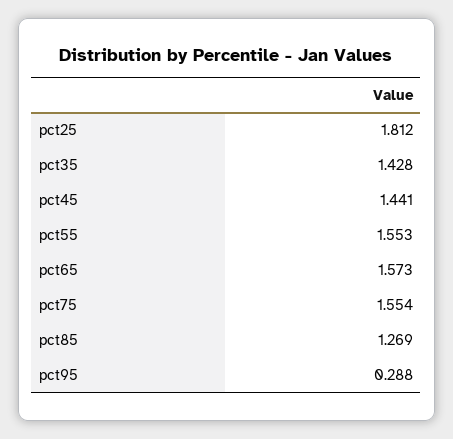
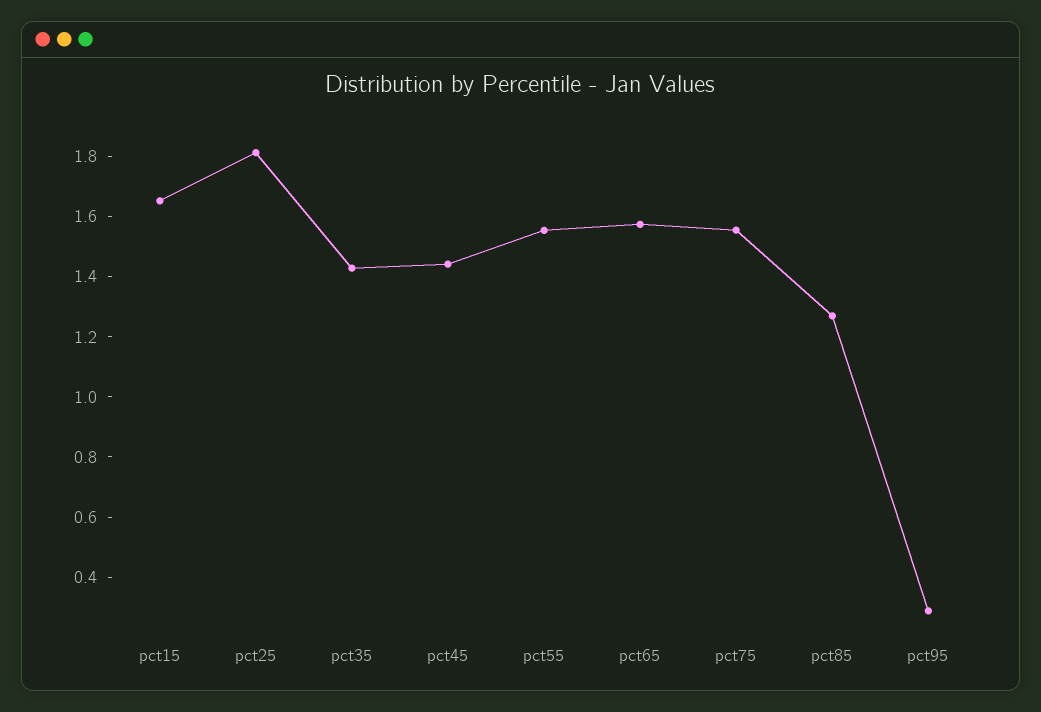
  {
    "pct25": 1.812,
    "pct35": 1.428,
    "pct45": 1.441,
    "pct55": 1.553,
    "pct65": 1.573,
    "pct75": 1.554,
    "pct85": 1.269,
-   "pct95": 0.288
+   "pct95": 0.288,
+   "pct15": 1.65
  }

